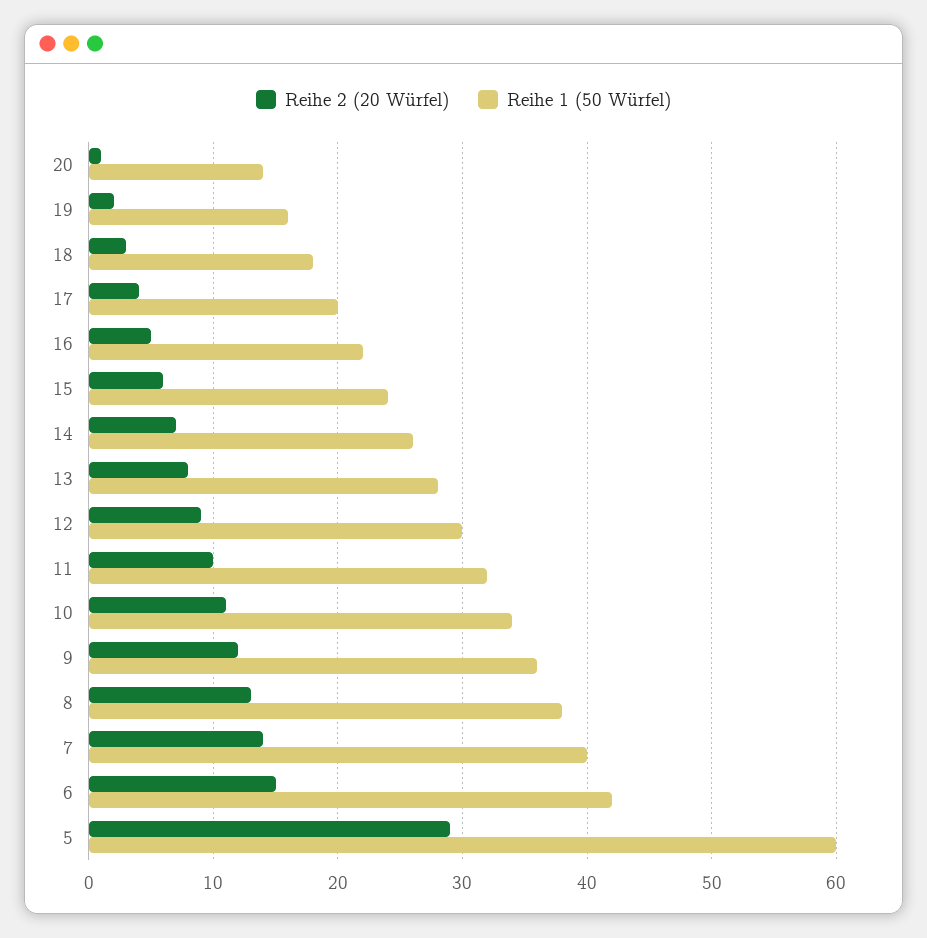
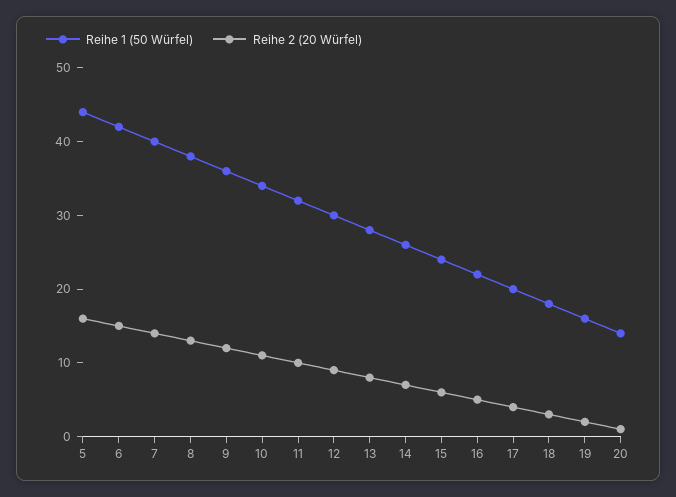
  {
    "Reihe 2 (20 Würfel)": {
      "20": 1,
      "19": 2,
      "18": 3,
      "17": 4,
      "16": 5,
      "15": 6,
      "14": 7,
      "13": 8,
      "12": 9,
      "11": 10,
      "10": 11,
      "9": 12,
      "8": 13,
      "7": 14,
      "6": 15,
-     "5": 29
+     "5": 15
    },
    "Reihe 1 (50 Würfel)": {
      "20": 14,
      "19": 16,
      "18": 18,
      "17": 20,
      "16": 22,
      "15": 24,
      "14": 26,
      "13": 28,
      "12": 30,
      "11": 32,
      "10": 34,
      "9": 36,
      "8": 38,
      "7": 40,
      "6": 42,
-     "5": 60
+     "5": 45
    }
  }

